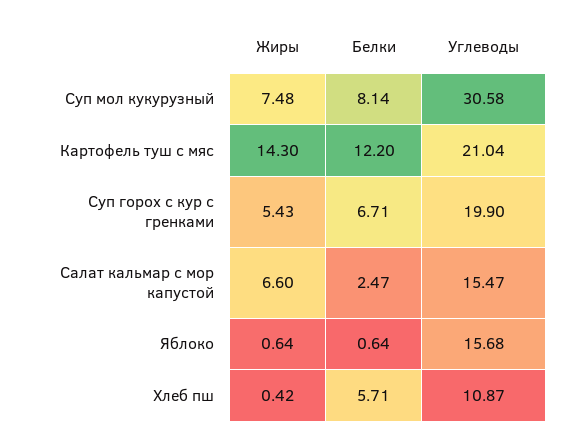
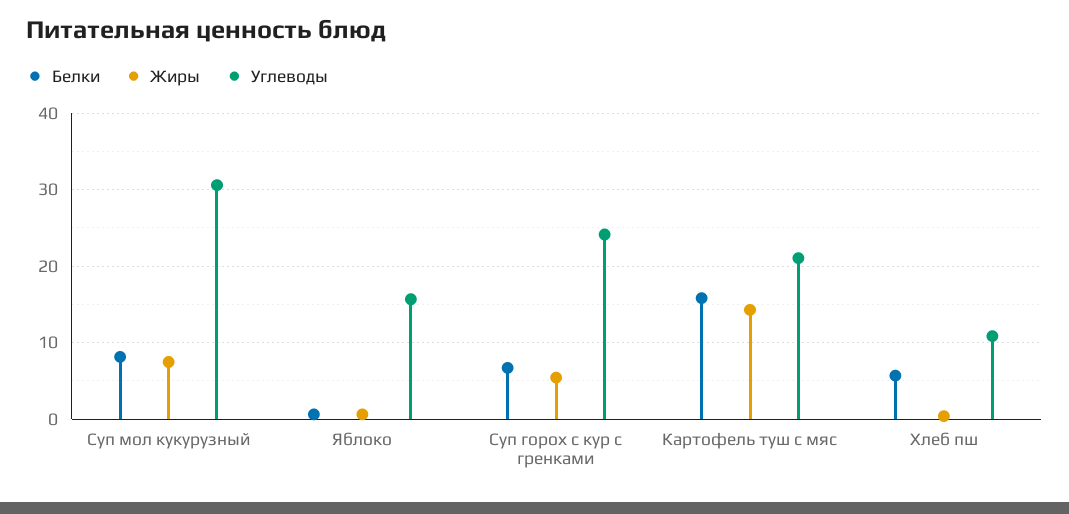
  {
    "Жиры": {
      "Суп мол кукурузный": 7.48,
      "Картофель туш с мяс": 14.3,
      "Суп горох с кур с гренками": 5.43,
-     "Салат кальмар с мор капустой": 6.6,
      "Яблоко": 0.64,
      "Хлеб пш": 0.42
    },
    "Белки": {
      "Суп мол кукурузный": 8.14,
-     "Картофель туш с мяс": 12.2,
+     "Картофель туш с мяс": 16,
      "Суп горох с кур с гренками": 6.71,
-     "Салат кальмар с мор капустой": 2.47,
      "Яблоко": 0.64,
      "Хлеб пш": 5.71
    },
    "Углеводы": {
      "Суп мол кукурузный": 30.58,
      "Картофель туш с мяс": 21.04,
-     "Суп горох с кур с гренками": 19.9,
+     "Суп горох с кур с гренками": 24,
-     "Салат кальмар с мор капустой": 15.47,
      "Яблоко": 15.68,
      "Хлеб пш": 10.87
    }
  }

